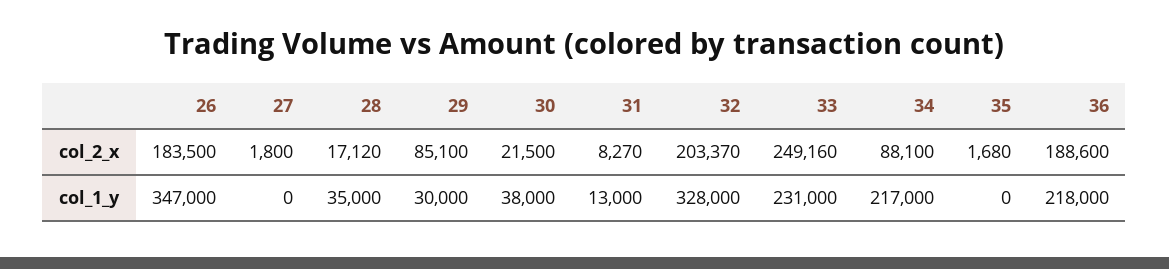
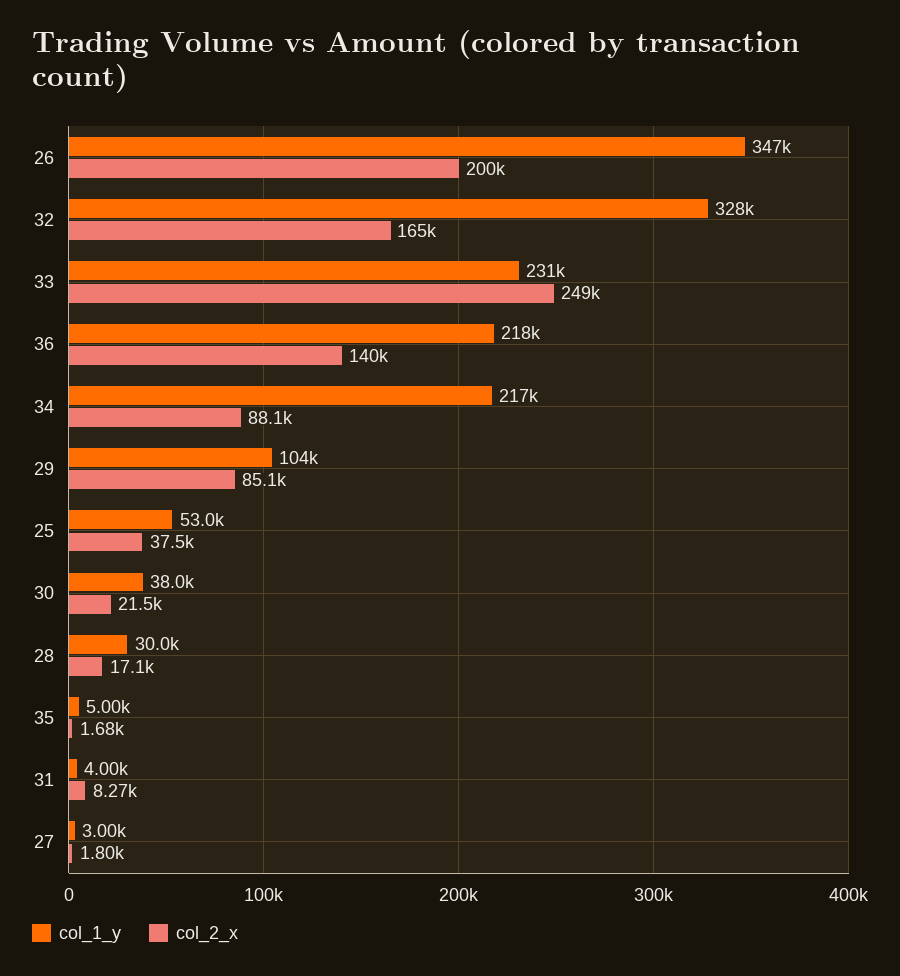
  {
    "col_2_x": {
-     "26": 183500,
+     "26": 200000,
      "27": 1800,
      "28": 17120,
      "29": 85100,
      "30": 21500,
      "31": 8270,
-     "32": 203370,
+     "32": 165000,
      "33": 249160,
      "34": 88100,
      "35": 1680,
-     "36": 188600
+     "36": 140000,
+     "25": 37500
    },
    "col_1_y": {
      "26": 347000,
-     "27": 0,
+     "27": 3000,
-     "28": 35000,
+     "28": 30000,
-     "29": 30000,
+     "29": 104000,
      "30": 38000,
-     "31": 13000,
+     "31": 4000,
      "32": 328000,
      "33": 231000,
      "34": 217000,
-     "35": 0,
+     "35": 5000,
-     "36": 218000
+     "36": 218000,
+     "25": 53000
    }
  }

